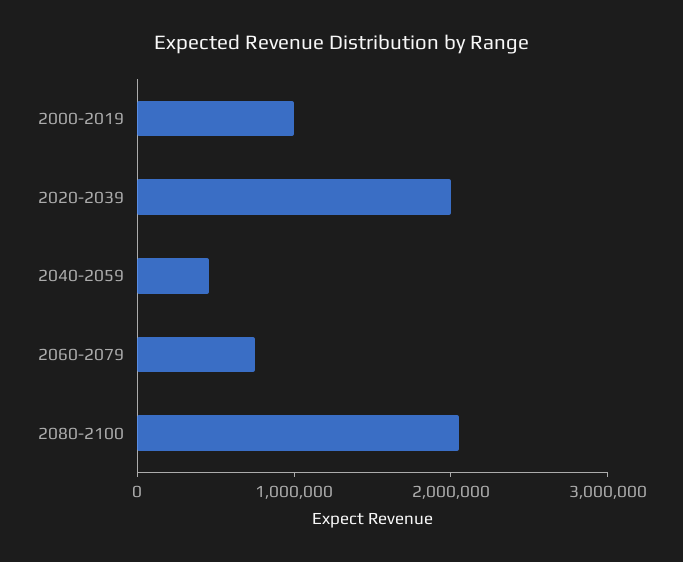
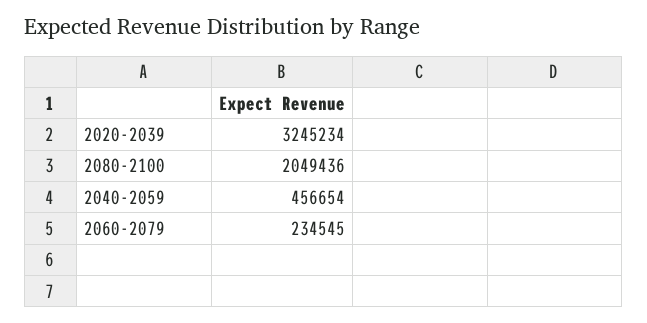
  {
-   "2000-2019": 1000000,
-   "2020-2039": 2000000,
+   "2020-2039": 3245234,
    "2040-2059": 456654,
-   "2060-2079": 800000,
+   "2060-2079": 234545,
    "2080-2100": 2049436
  }

